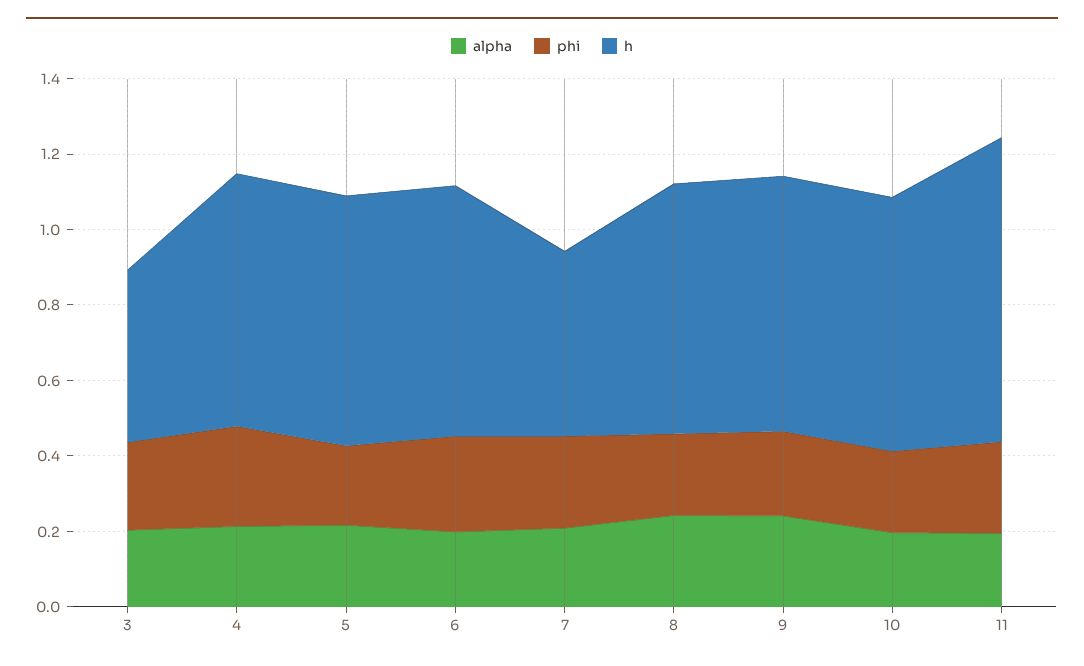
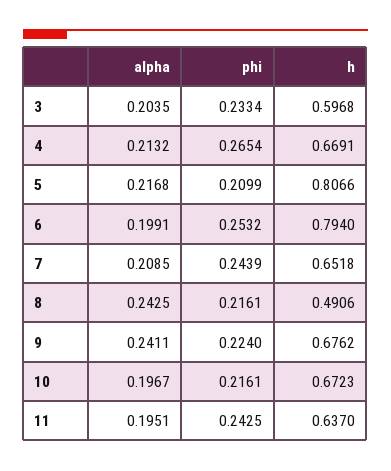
  {
    "alpha": {
      "3": 0.2035,
      "4": 0.2132,
      "5": 0.2168,
      "6": 0.1991,
      "7": 0.2085,
      "8": 0.2425,
      "9": 0.2411,
      "10": 0.1967,
      "11": 0.1951
    },
    "phi": {
      "3": 0.2334,
      "4": 0.2654,
      "5": 0.2099,
      "6": 0.2532,
      "7": 0.2439,
      "8": 0.2161,
      "9": 0.224,
      "10": 0.2161,
      "11": 0.2425
    },
    "h": {
-     "3": 0.45,
+     "3": 0.5968,
      "4": 0.6691,
-     "5": 0.65,
+     "5": 0.8066,
-     "6": 0.65,
+     "6": 0.794,
-     "7": 0.5,
+     "7": 0.6518,
-     "8": 0.65,
+     "8": 0.4906,
      "9": 0.6762,
      "10": 0.6723,
-     "11": 0.8
+     "11": 0.637
    }
  }

